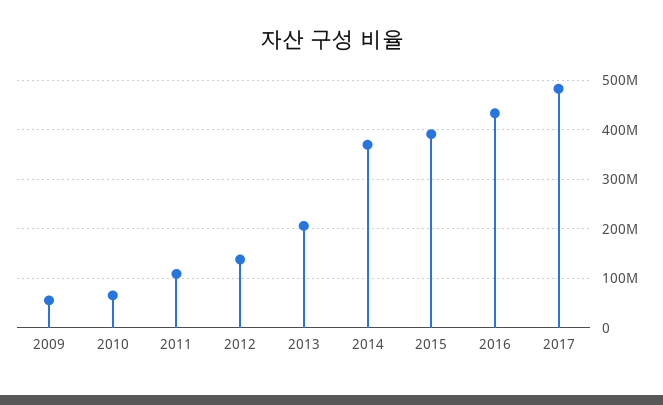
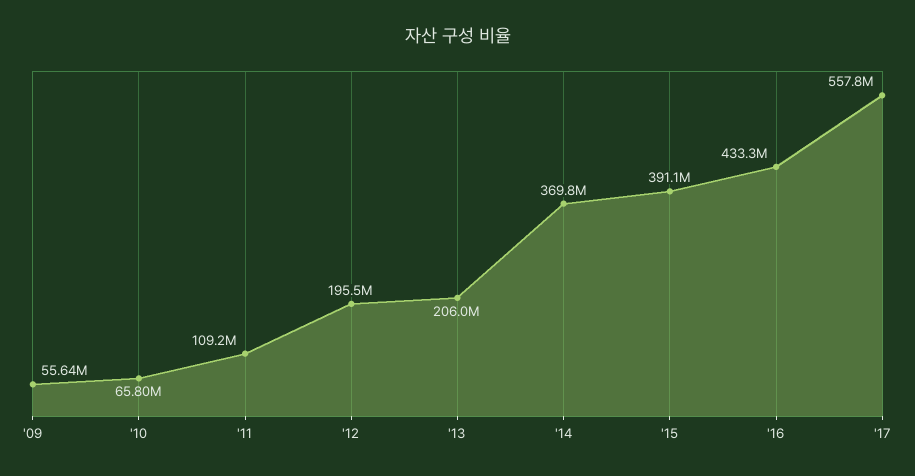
  {
    "2009": 55640000,
    "2010": 65800000,
    "2011": 109200000,
-   "2012": 140000000,
+   "2012": 195500000,
    "2013": 206000000,
    "2014": 369800000,
    "2015": 391100000,
    "2016": 433300000,
-   "2017": 480000000
+   "2017": 557800000
  }

